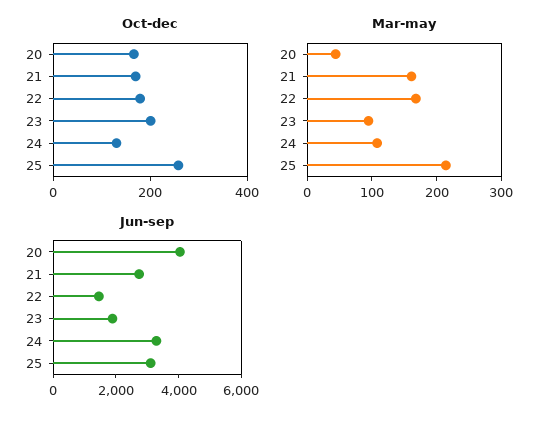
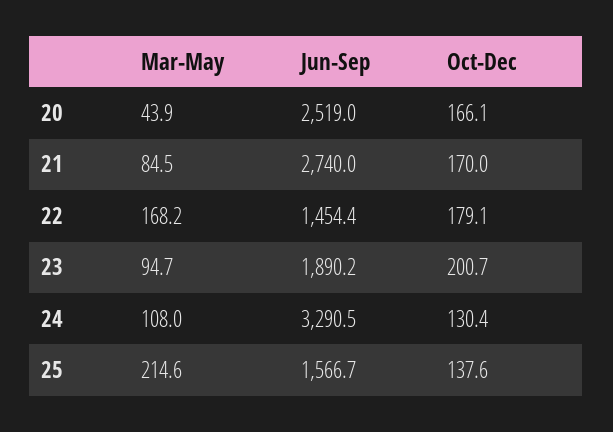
  {
    "Oct-dec": {
      "20": 166.1,
      "21": 170,
      "22": 179.1,
      "23": 200.7,
      "24": 130.4,
-     "25": 250
+     "25": 137.6
    },
    "Mar-may": {
      "20": 43.9,
-     "21": 160,
+     "21": 84.5,
      "22": 168.2,
      "23": 94.7,
      "24": 108,
      "25": 214.6
    },
    "Jun-sep": {
-     "20": 4000,
+     "20": 2519,
      "21": 2740,
      "22": 1454.4,
      "23": 1890.2,
      "24": 3290.5,
-     "25": 3000
+     "25": 1566.7
    }
  }

